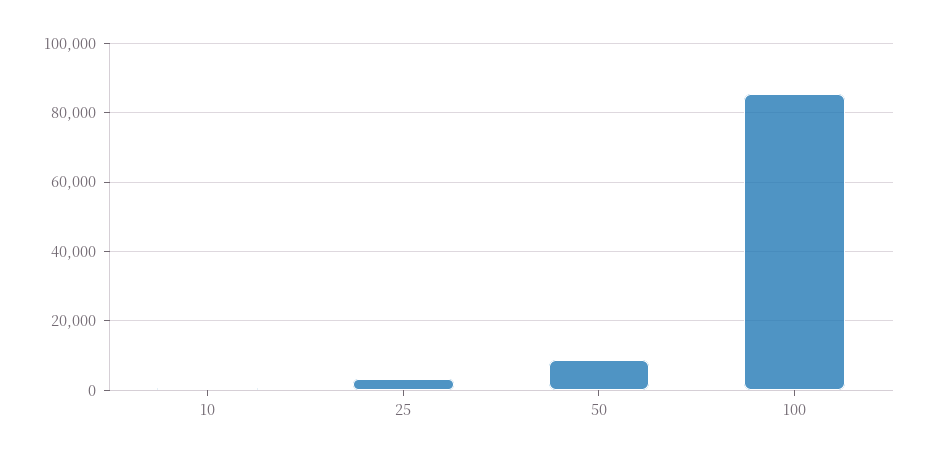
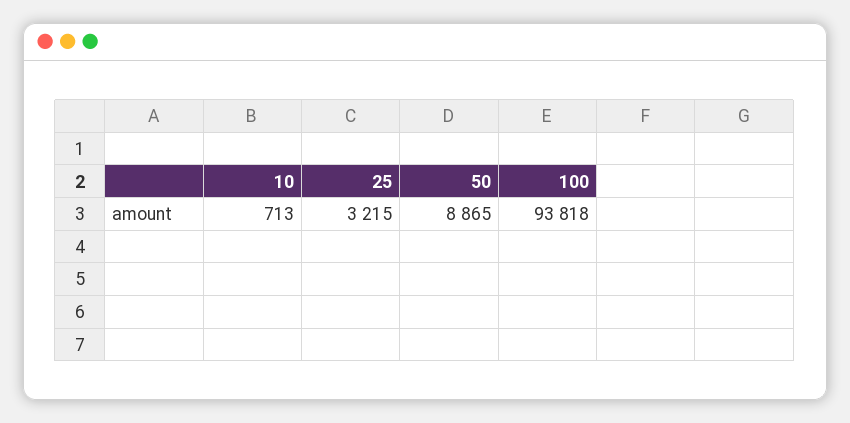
  {
    "10": 713,
    "25": 3215,
    "50": 8865,
-   "100": 86000
+   "100": 93818
  }

